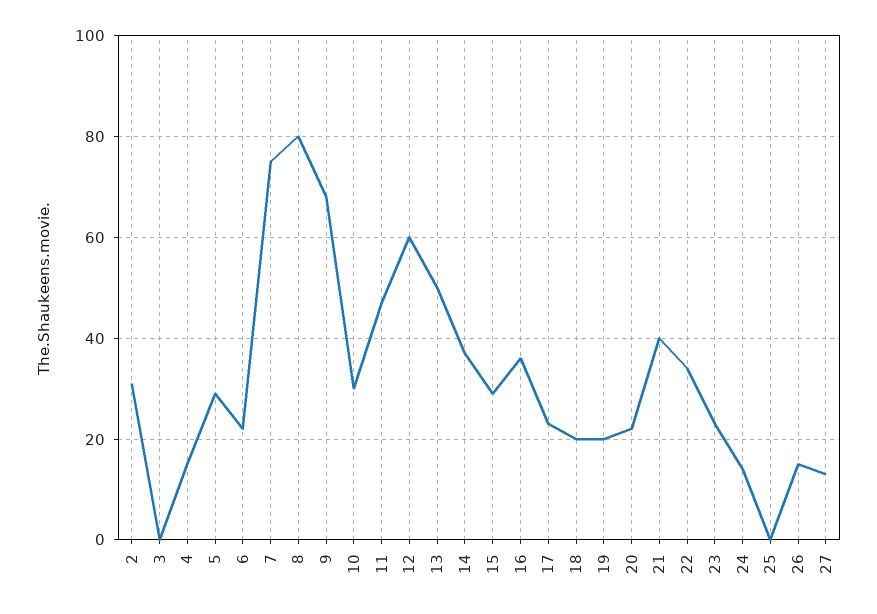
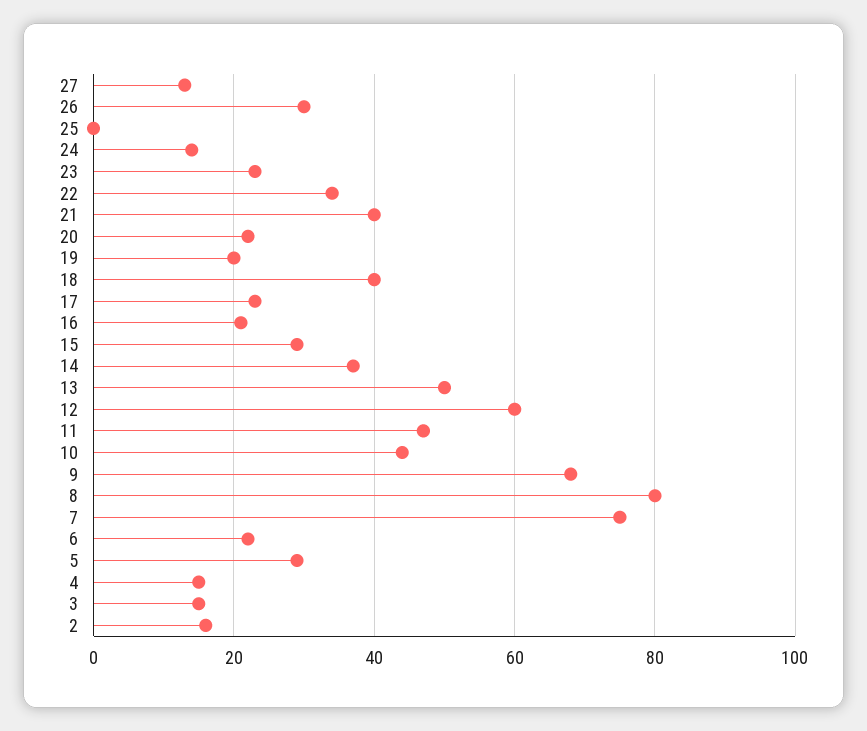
  {
-   "2": 30,
+   "2": 15,
-   "3": 0,
+   "3": 15,
    "4": 15,
    "5": 30,
    "6": 20,
    "7": 75,
    "8": 80,
    "9": 70,
-   "10": 30,
+   "10": 45,
    "11": 45,
    "12": 60,
    "13": 50,
    "14": 35,
    "15": 30,
-   "16": 35,
+   "16": 20,
    "17": 25,
-   "18": 20,
+   "18": 40,
    "19": 20,
    "20": 20,
    "21": 40,
    "22": 35,
    "23": 25,
    "24": 15,
    "25": 0,
-   "26": 15,
+   "26": 30,
    "27": 15
  }

